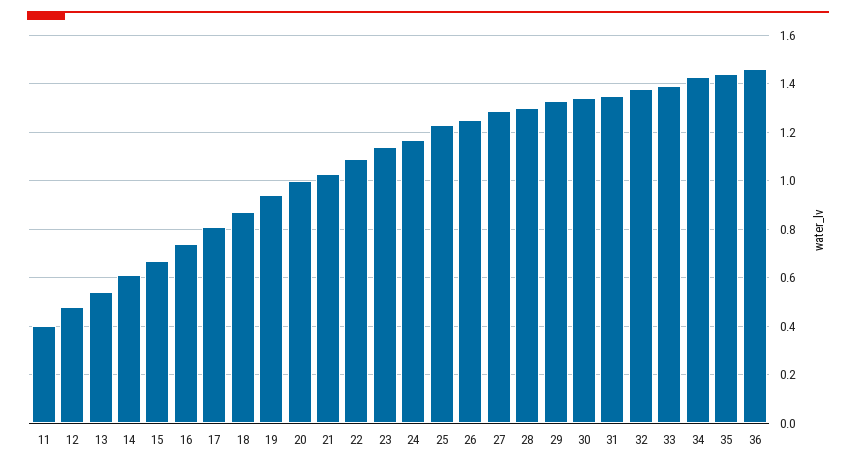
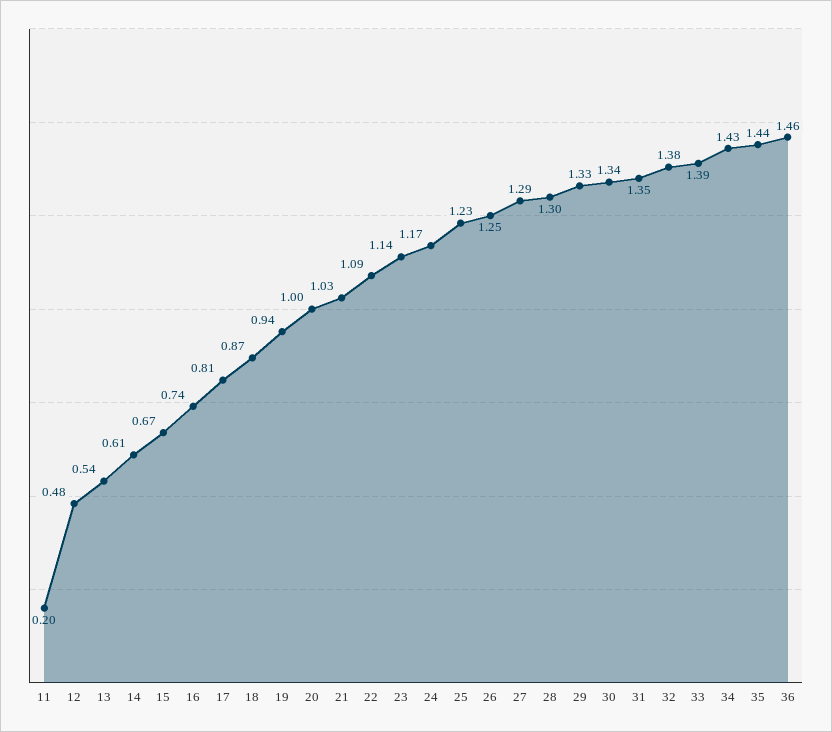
  {
-   "11": 0.4,
+   "11": 0.2,
    "12": 0.48,
    "13": 0.54,
    "14": 0.61,
    "15": 0.67,
    "16": 0.74,
    "17": 0.81,
    "18": 0.87,
    "19": 0.94,
    "20": 1,
    "21": 1.03,
    "22": 1.09,
    "23": 1.14,
    "24": 1.17,
    "25": 1.23,
    "26": 1.25,
    "27": 1.29,
    "28": 1.3,
    "29": 1.33,
    "30": 1.34,
    "31": 1.35,
    "32": 1.38,
    "33": 1.39,
    "34": 1.43,
    "35": 1.44,
    "36": 1.46
  }

